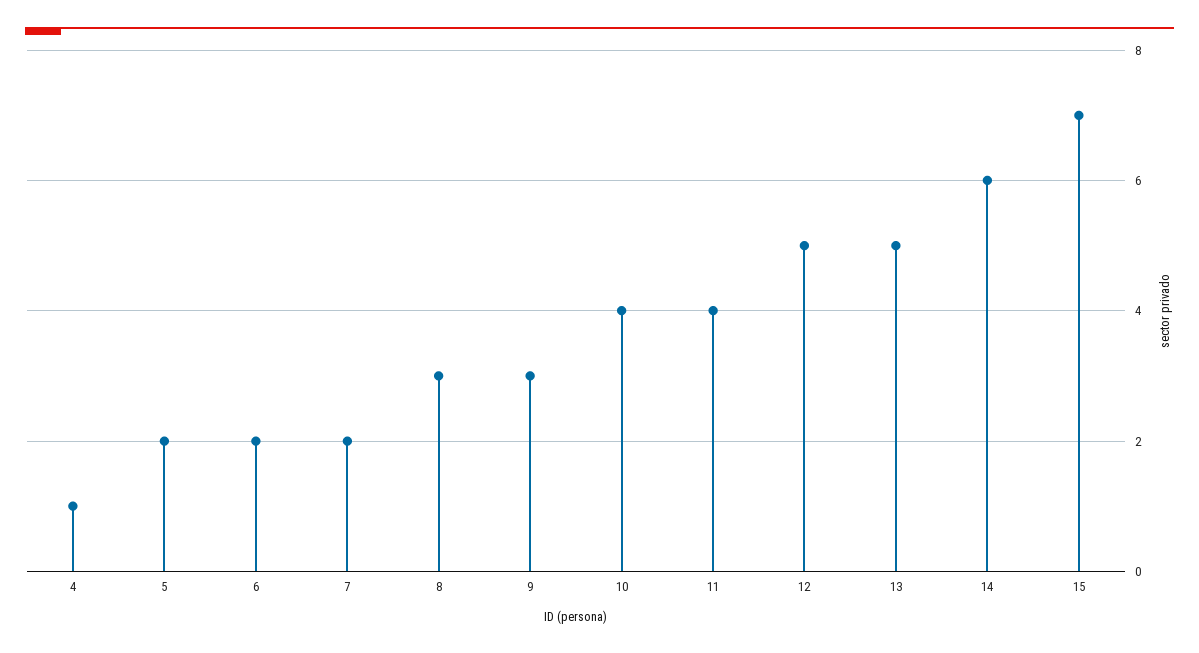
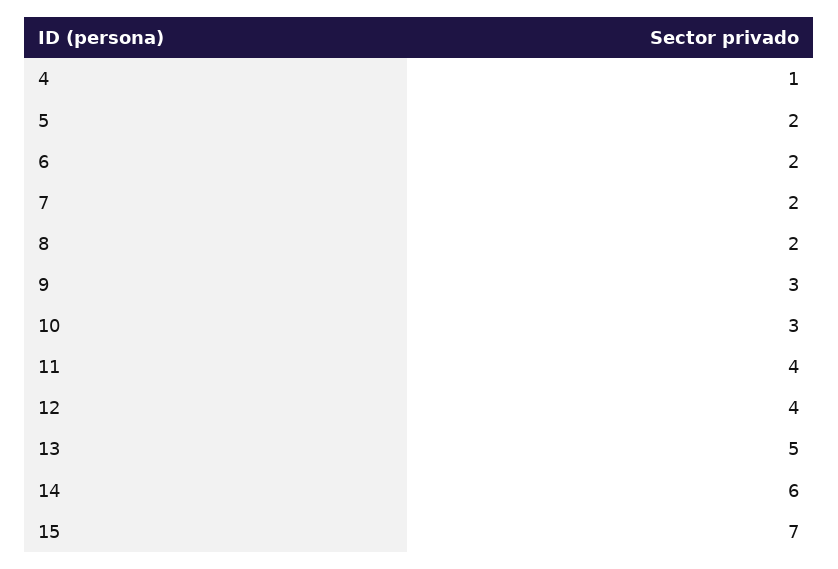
  {
    "4": 1,
    "5": 2,
    "6": 2,
    "7": 2,
-   "8": 3,
+   "8": 2,
    "9": 3,
-   "10": 4,
+   "10": 3,
    "11": 4,
-   "12": 5,
+   "12": 4,
    "13": 5,
    "14": 6,
    "15": 7
  }

